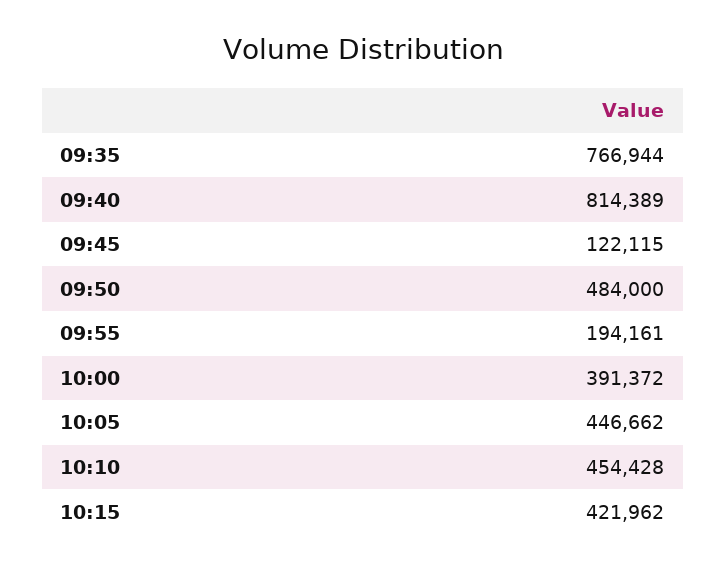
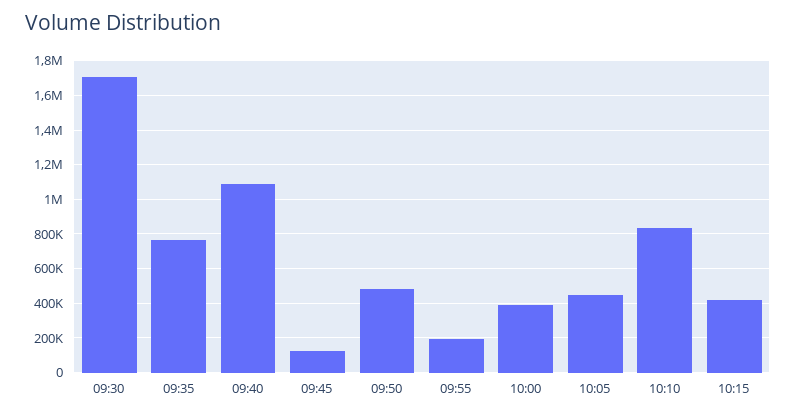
  {
    "09:35": 766944,
-   "09:40": 814389,
+   "09:40": 1100000,
    "09:45": 122115,
    "09:50": 484000,
    "09:55": 194161,
    "10:00": 391372,
    "10:05": 446662,
-   "10:10": 454428,
+   "10:10": 850000,
-   "10:15": 421962
+   "10:15": 421962,
+   "09:30": 1700000
  }

